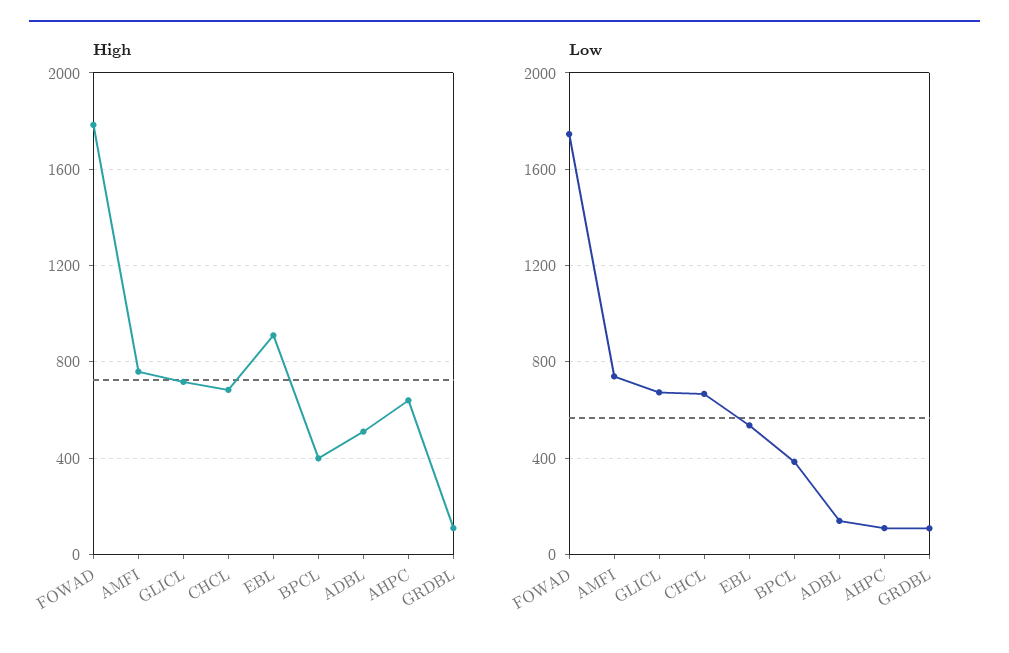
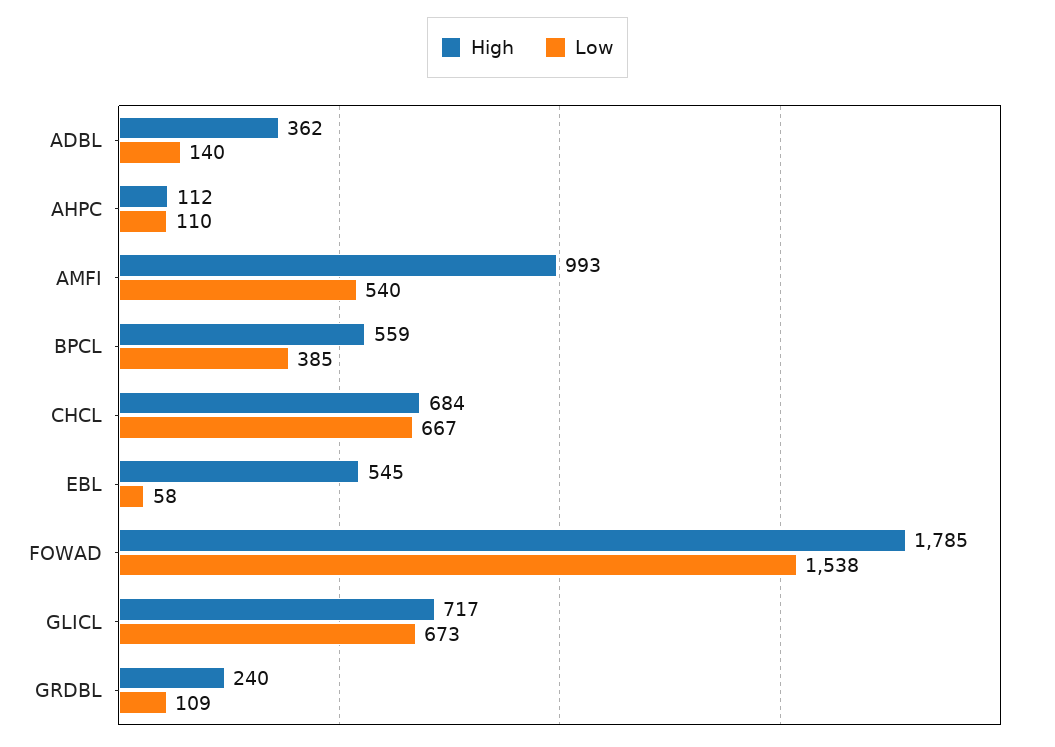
  {
    "High": {
      "FOWAD": 1785,
-     "AMFI": 750,
+     "AMFI": 993,
      "GLICL": 717,
      "CHCL": 684,
-     "EBL": 900,
+     "EBL": 545,
-     "BPCL": 400,
+     "BPCL": 559,
-     "ADBL": 500,
+     "ADBL": 362,
-     "AHPC": 650,
+     "AHPC": 112,
-     "GRDBL": 100
+     "GRDBL": 240
    },
    "Low": {
-     "FOWAD": 1750,
+     "FOWAD": 1538,
-     "AMFI": 750,
+     "AMFI": 540,
      "GLICL": 673,
      "CHCL": 667,
-     "EBL": 550,
+     "EBL": 58,
      "BPCL": 385,
      "ADBL": 140,
      "AHPC": 110,
      "GRDBL": 109
    }
  }

